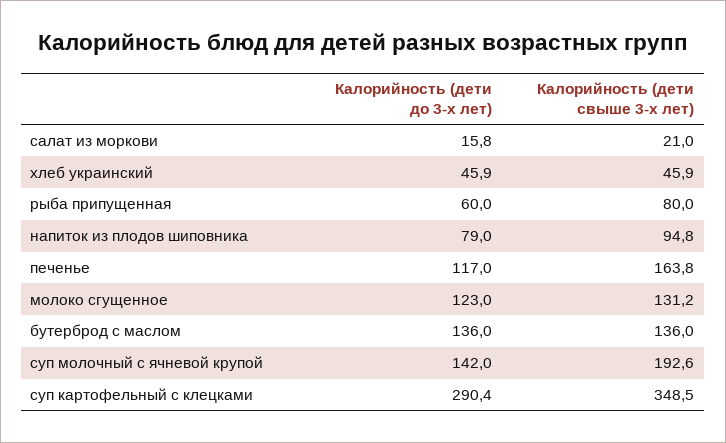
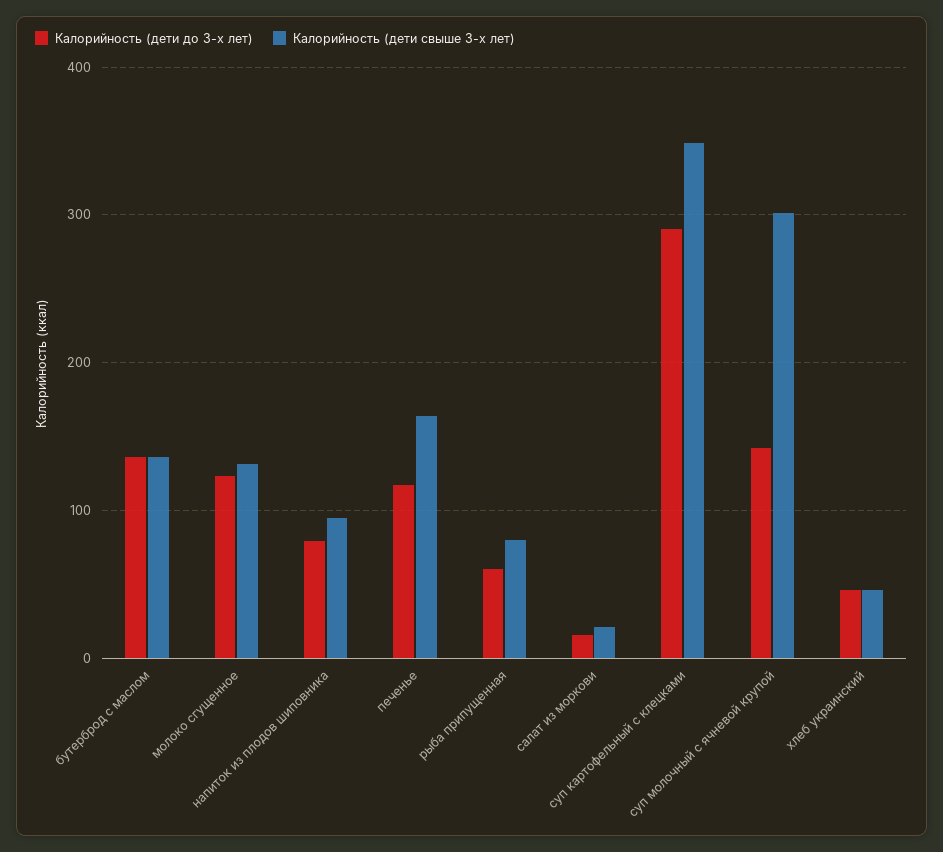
  {
    "Калорийность (дети до 3-х лет)": {
      "салат из моркови": 15.8,
      "хлеб украинский": 45.9,
      "рыба припущенная": 60,
      "напиток из плодов шиповника": 79,
      "печенье": 117,
      "молоко сгущенное": 123,
      "бутерброд с маслом": 136,
      "суп молочный с ячневой крупой": 142,
      "суп картофельный с клецками": 290.4
    },
    "Калорийность (дети свыше 3-х лет)": {
      "салат из моркови": 21,
      "хлеб украинский": 45.9,
      "рыба припущенная": 80,
      "напиток из плодов шиповника": 94.8,
      "печенье": 163.8,
      "молоко сгущенное": 131.2,
      "бутерброд с маслом": 136,
-     "суп молочный с ячневой крупой": 192.6,
+     "суп молочный с ячневой крупой": 300,
      "суп картофельный с клецками": 348.5
    }
  }

